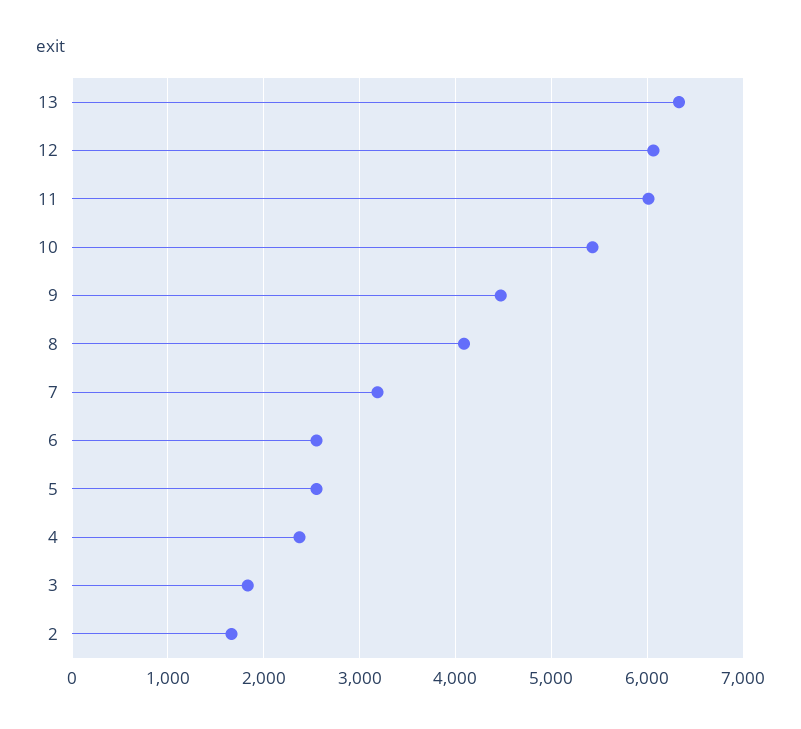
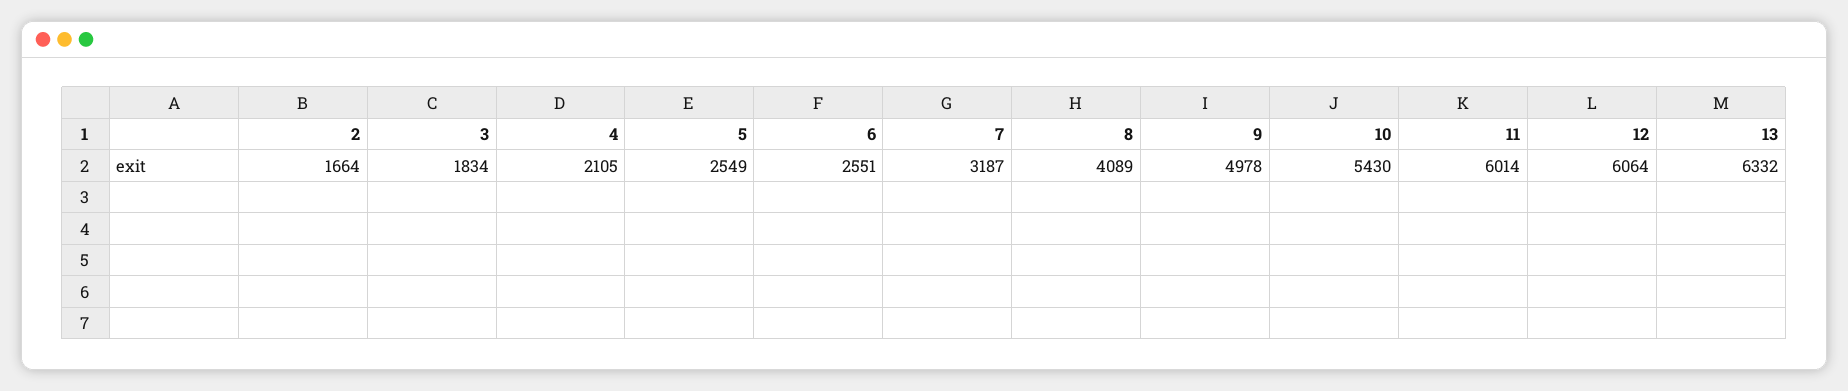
  {
    "13": 6332,
    "12": 6064,
    "11": 6014,
    "10": 5430,
-   "9": 4500,
+   "9": 4978,
    "8": 4089,
    "7": 3187,
    "6": 2551,
    "5": 2549,
-   "4": 2400,
+   "4": 2105,
    "3": 1834,
    "2": 1664
  }

